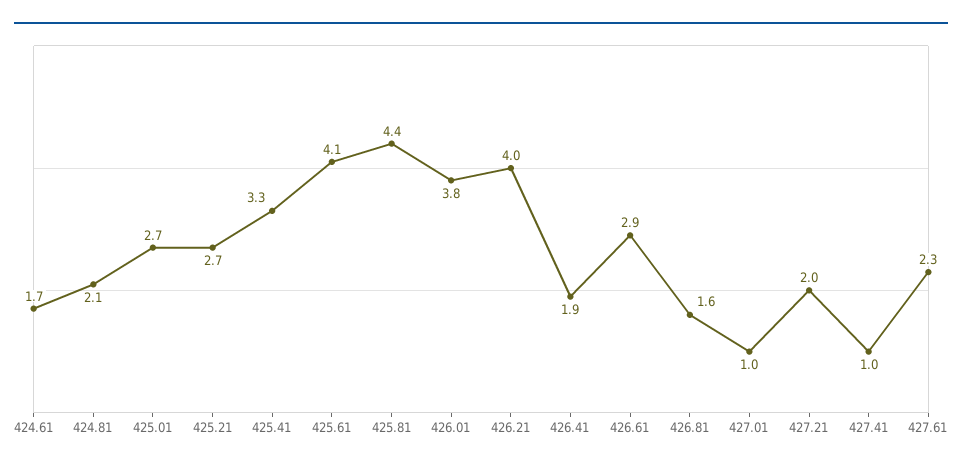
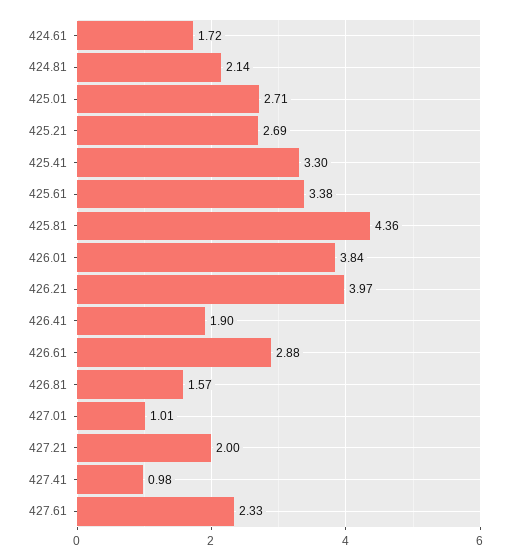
  {
    "424.61": 1.72,
    "424.81": 2.14,
    "425.01": 2.71,
    "425.21": 2.69,
    "425.41": 3.3,
-   "425.61": 4.1,
+   "425.61": 3.38,
    "425.81": 4.36,
    "426.01": 3.84,
    "426.21": 3.97,
    "426.41": 1.9,
    "426.61": 2.88,
    "426.81": 1.57,
    "427.01": 1.01,
    "427.21": 2,
    "427.41": 0.98,
    "427.61": 2.33
  }

